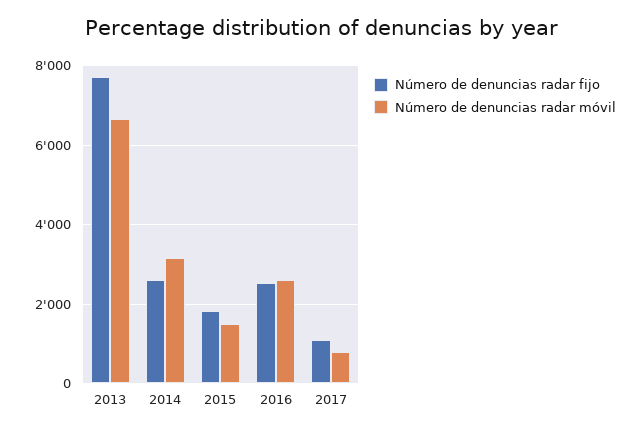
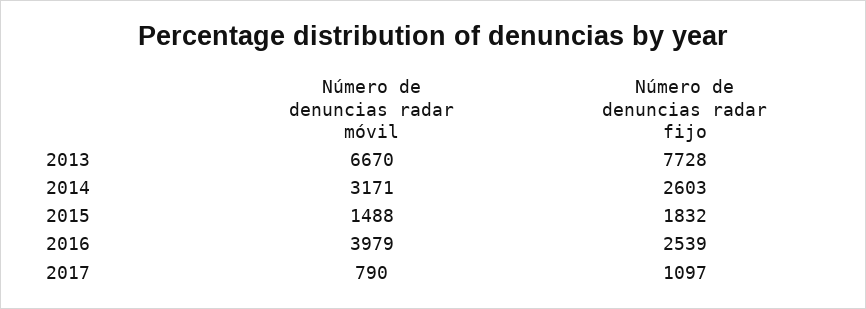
  {
    "Número de denuncias radar fijo": {
      "2013": 7728,
      "2014": 2603,
      "2015": 1832,
      "2016": 2539,
      "2017": 1097
    },
    "Número de denuncias radar móvil": {
      "2013": 6670,
      "2014": 3171,
      "2015": 1488,
-     "2016": 2600,
+     "2016": 3979,
      "2017": 790
    }
  }

